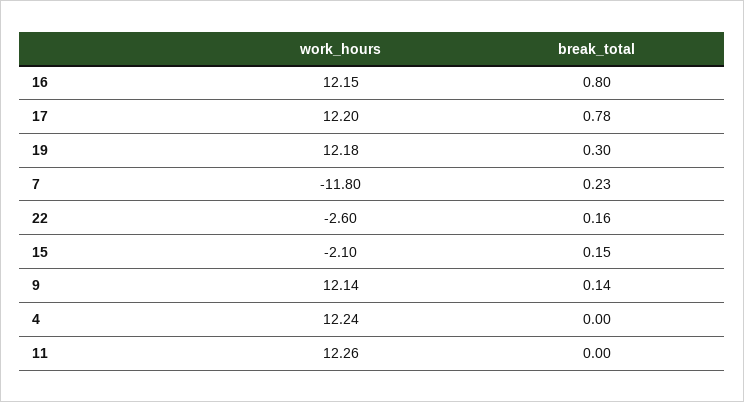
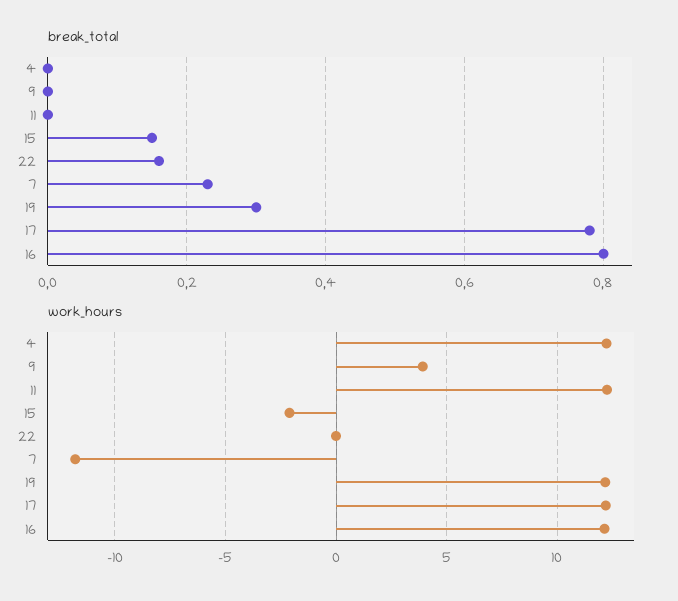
  {
    "work_hours": {
      "16": 12.15,
      "17": 12.2,
      "19": 12.18,
      "7": -11.8,
-     "22": -2.6,
+     "22": 0,
      "15": -2.1,
-     "9": 12.14,
+     "9": 4,
      "4": 12.24,
      "11": 12.26
    },
    "break_total": {
      "16": 0.8,
      "17": 0.78,
      "19": 0.3,
      "7": 0.23,
      "22": 0.16,
      "15": 0.15,
-     "9": 0.14,
+     "9": 0,
      "4": 0,
      "11": 0
    }
  }

